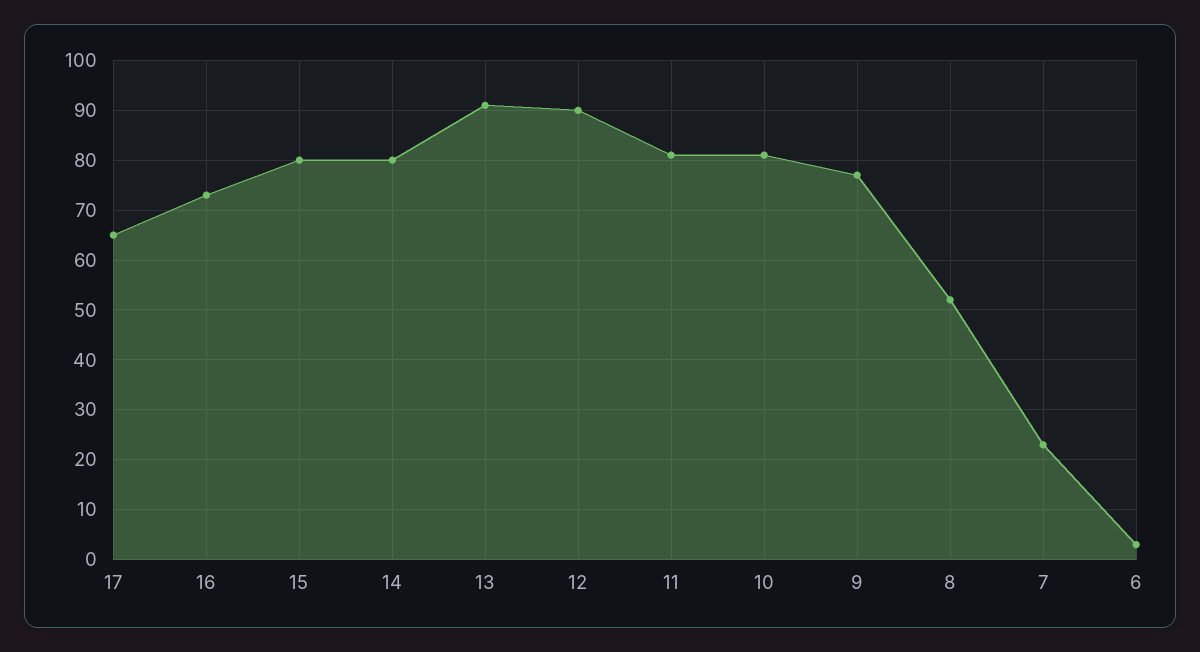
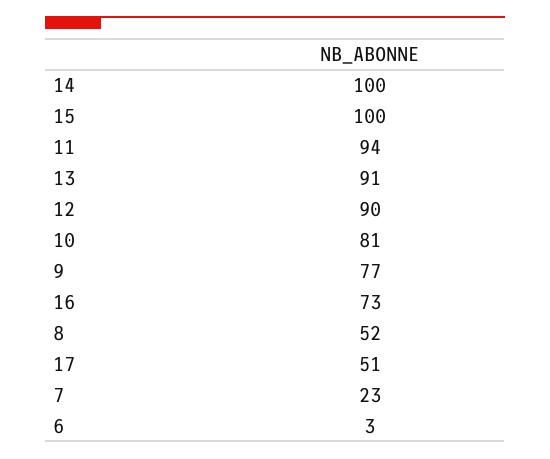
  {
-   "17": 65,
+   "17": 51,
    "16": 73,
-   "15": 80,
+   "15": 100,
-   "14": 80,
+   "14": 100,
    "13": 91,
    "12": 90,
-   "11": 80,
+   "11": 94,
    "10": 81,
    "9": 77,
    "8": 52,
    "7": 23,
    "6": 3
  }

